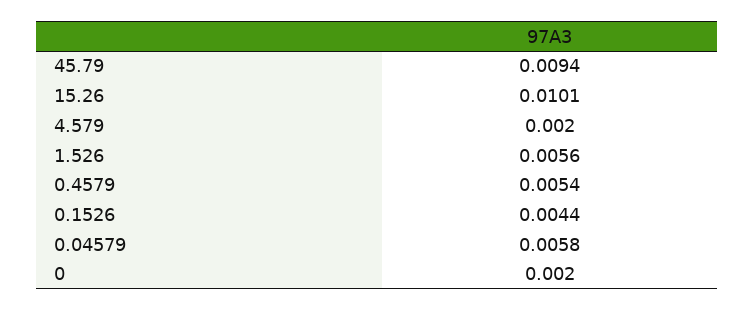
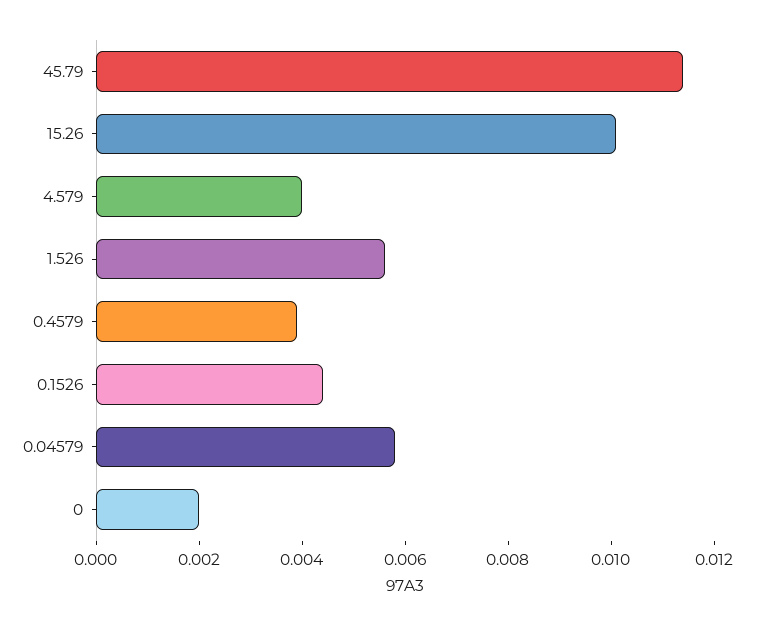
  {
-   "45.79": 0.0094,
+   "45.79": 0.0115,
    "15.26": 0.0101,
-   "4.579": 0.002,
+   "4.579": 0.004,
    "1.526": 0.0056,
-   "0.4579": 0.0054,
+   "0.4579": 0.004,
    "0.1526": 0.0044,
    "0.04579": 0.0058,
    "0": 0.002
  }

